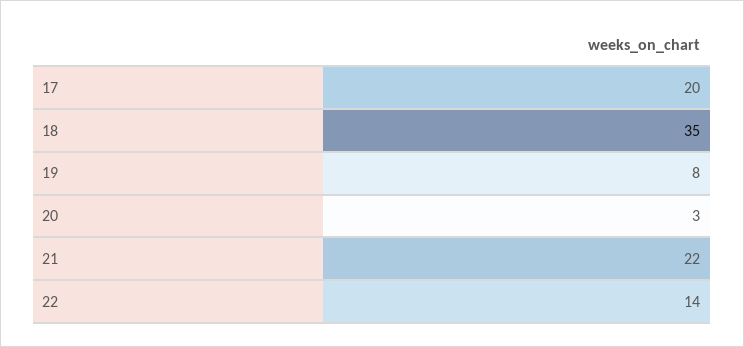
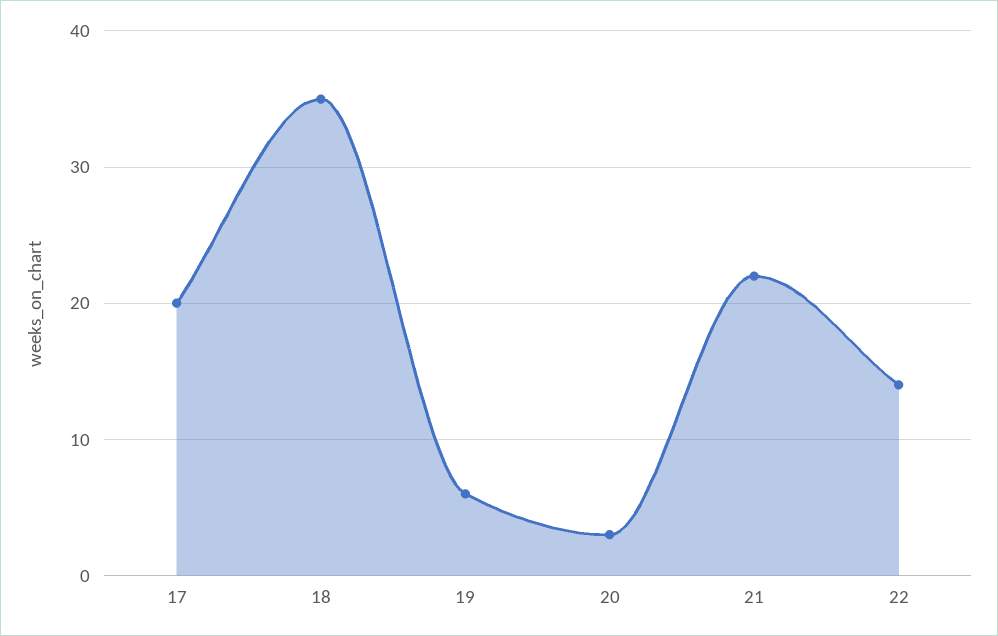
  {
    "17": 20,
    "18": 35,
-   "19": 8,
+   "19": 6,
    "20": 3,
    "21": 22,
    "22": 14
  }

